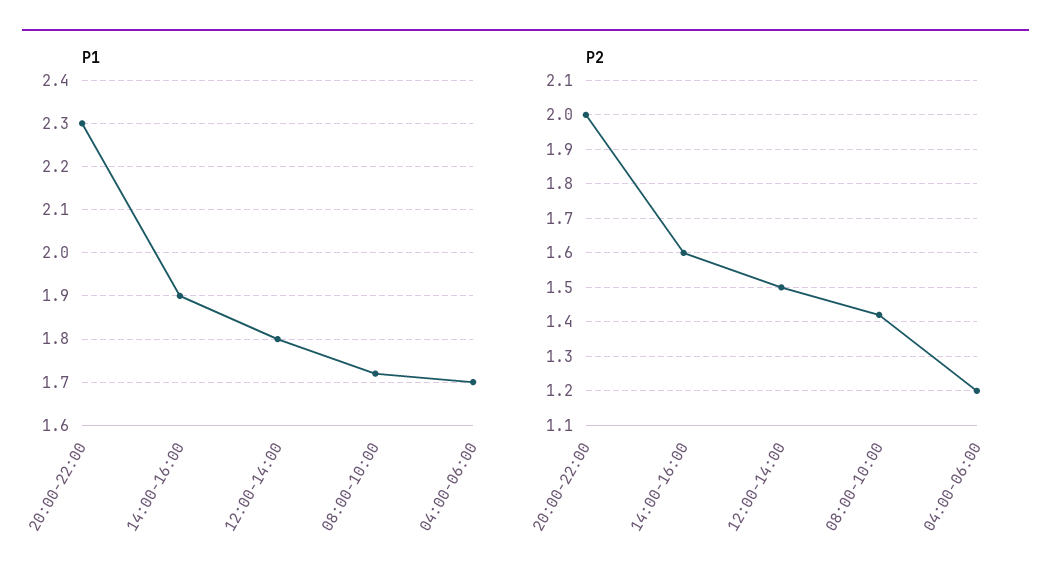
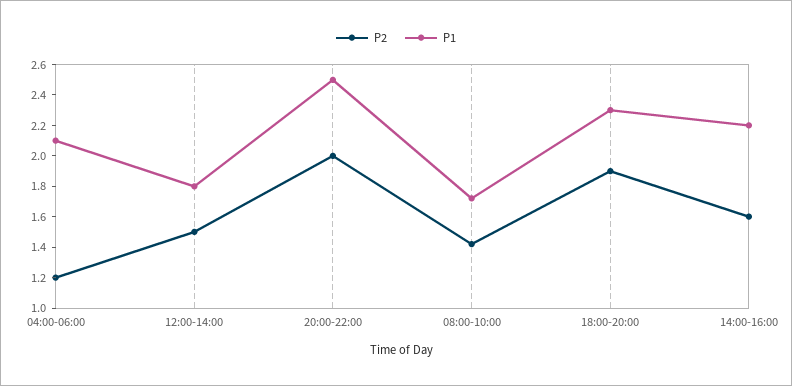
  {
    "P1": {
-     "20:00-22:00": 2.3,
+     "20:00-22:00": 2.5,
-     "14:00-16:00": 1.9,
+     "14:00-16:00": 2.2,
      "12:00-14:00": 1.8,
      "08:00-10:00": 1.7,
-     "04:00-06:00": 1.7
+     "04:00-06:00": 2.1,
+     "18:00-20:00": 2.3
    },
    "P2": {
      "20:00-22:00": 2,
      "14:00-16:00": 1.6,
      "12:00-14:00": 1.5,
      "08:00-10:00": 1.4,
-     "04:00-06:00": 1.2
+     "04:00-06:00": 1.2,
+     "18:00-20:00": 1.9
    }
  }

